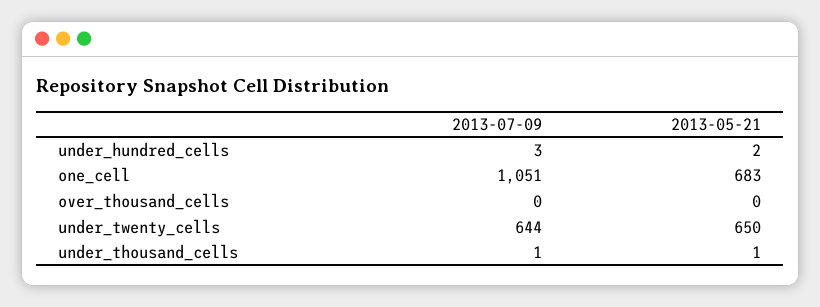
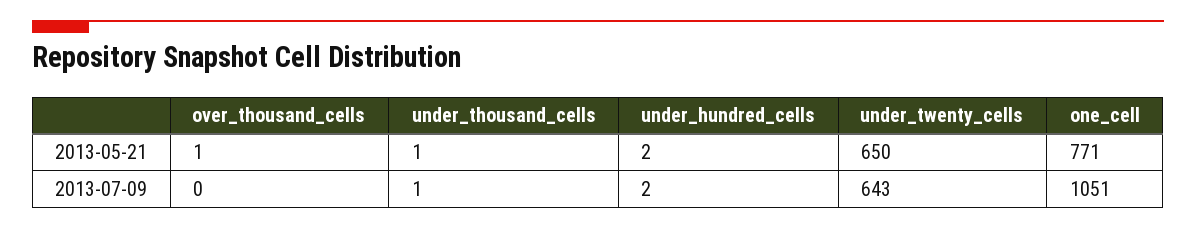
  {
    "2013-07-09": {
-     "under_hundred_cells": 3,
+     "under_hundred_cells": 2,
      "one_cell": 1051,
      "over_thousand_cells": 0,
-     "under_twenty_cells": 644,
+     "under_twenty_cells": 643,
      "under_thousand_cells": 1
    },
    "2013-05-21": {
      "under_hundred_cells": 2,
-     "one_cell": 683,
+     "one_cell": 771,
-     "over_thousand_cells": 0,
+     "over_thousand_cells": 1,
      "under_twenty_cells": 650,
      "under_thousand_cells": 1
    }
  }

